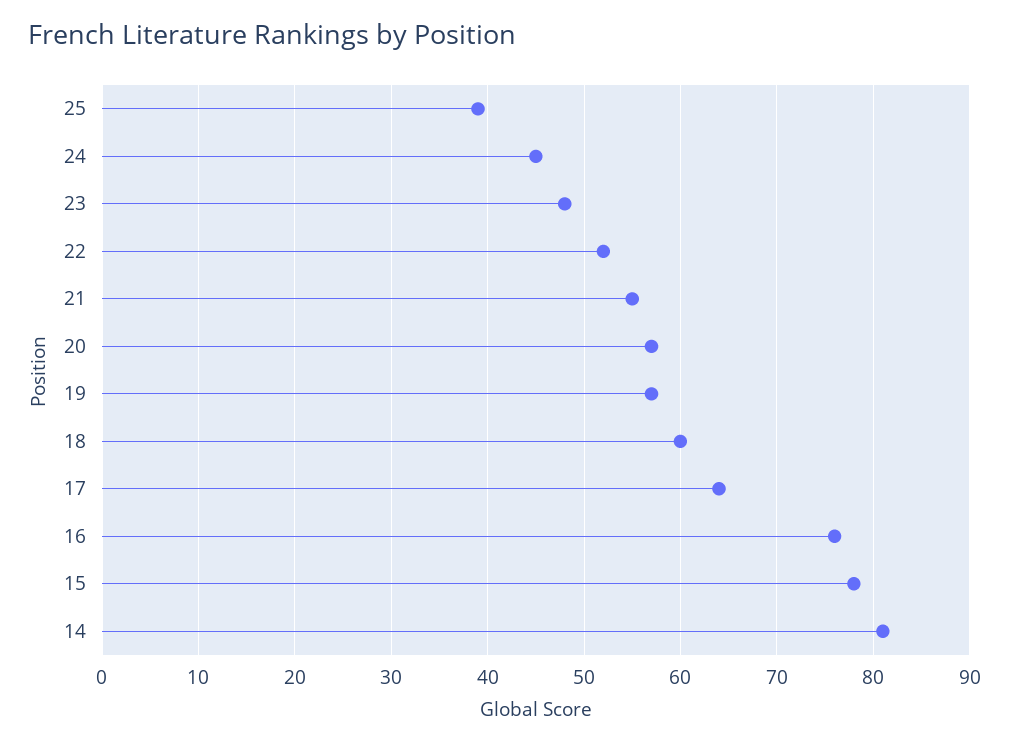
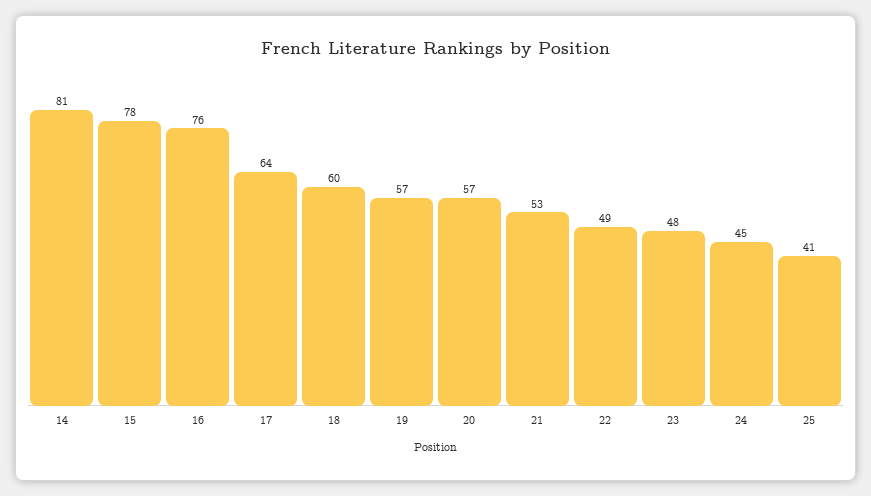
  {
-   "25": 39,
+   "25": 41,
    "24": 45,
    "23": 48,
-   "22": 52,
+   "22": 49,
-   "21": 55,
+   "21": 53,
    "20": 57,
    "19": 57,
    "18": 60,
    "17": 64,
    "16": 76,
    "15": 78,
    "14": 81
  }

